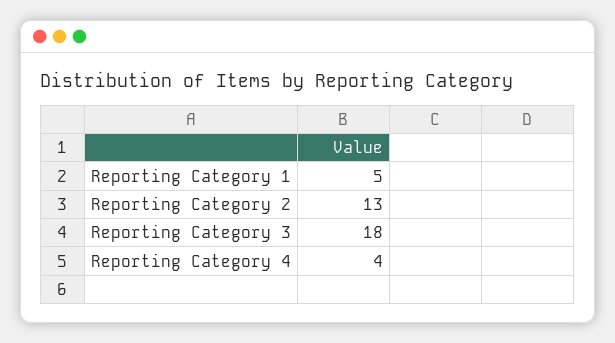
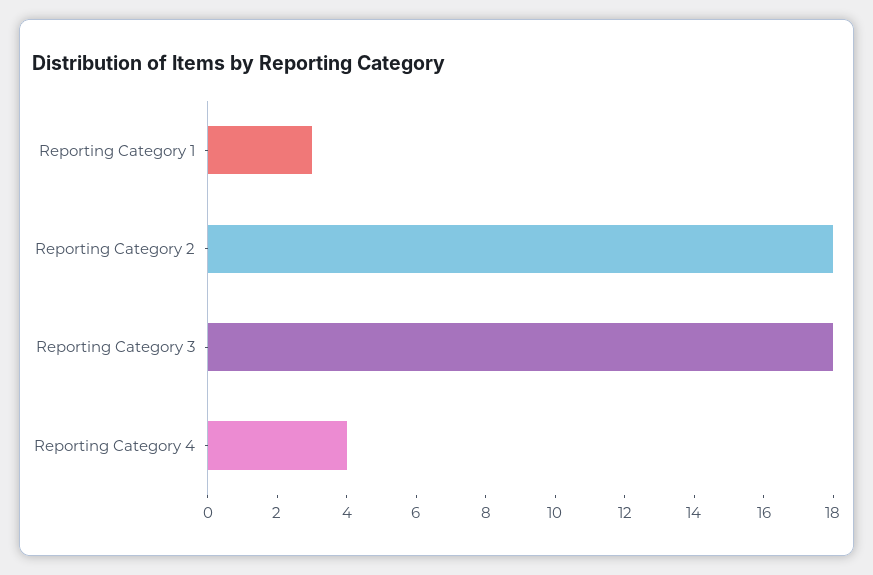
  {
-   "Reporting Category 1": 5,
+   "Reporting Category 1": 3,
-   "Reporting Category 2": 13,
+   "Reporting Category 2": 18,
    "Reporting Category 3": 18,
    "Reporting Category 4": 4
  }

